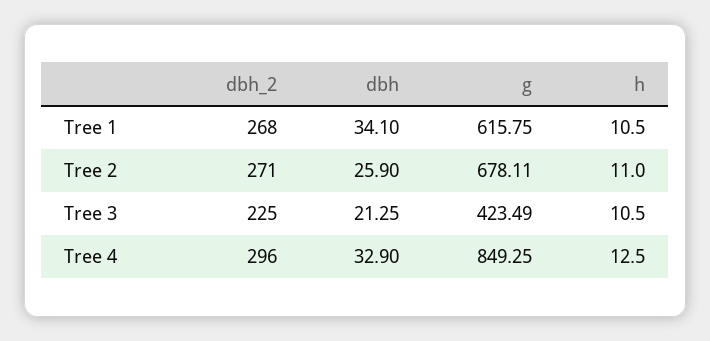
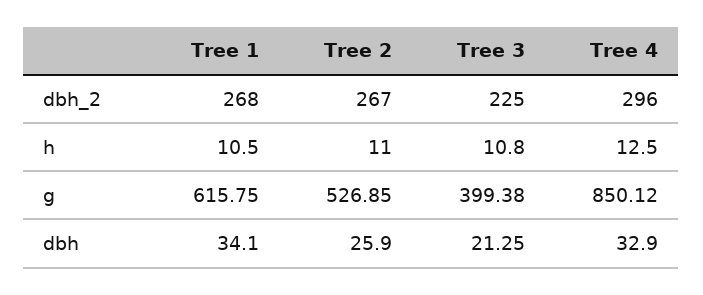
  {
    "dbh_2": {
      "Tree 1": 268,
-     "Tree 2": 271,
+     "Tree 2": 267,
      "Tree 3": 225,
      "Tree 4": 296
    },
    "dbh": {
      "Tree 1": 34.1,
      "Tree 2": 25.9,
      "Tree 3": 21.25,
      "Tree 4": 32.9
    },
    "g": {
      "Tree 1": 615.75,
-     "Tree 2": 678.11,
+     "Tree 2": 526.85,
-     "Tree 3": 423.49,
+     "Tree 3": 399.38,
-     "Tree 4": 849.25
+     "Tree 4": 850.12
    },
    "h": {
      "Tree 1": 10.5,
      "Tree 2": 11,
-     "Tree 3": 10.5,
+     "Tree 3": 10.8,
      "Tree 4": 12.5
    }
  }

